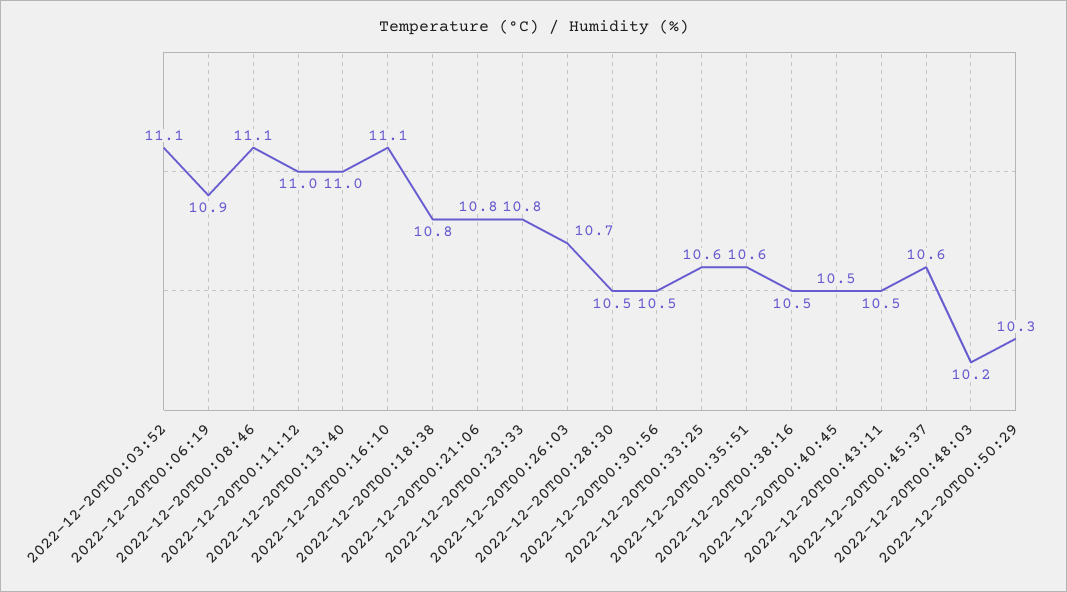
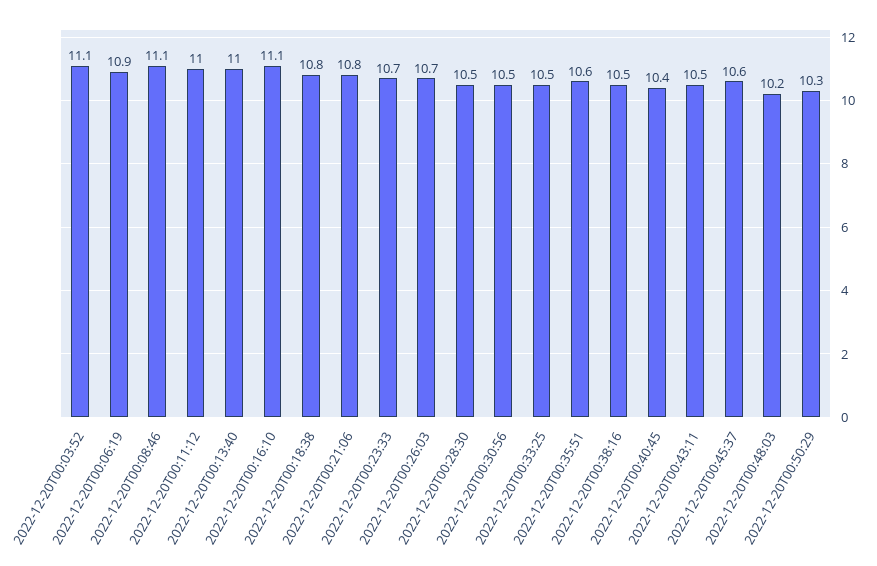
  {
    "2022-12-20T00:03:52": 11.1,
    "2022-12-20T00:06:19": 10.9,
    "2022-12-20T00:08:46": 11.1,
    "2022-12-20T00:11:12": 11,
    "2022-12-20T00:13:40": 11,
    "2022-12-20T00:16:10": 11.1,
    "2022-12-20T00:18:38": 10.8,
    "2022-12-20T00:21:06": 10.8,
-   "2022-12-20T00:23:33": 10.8,
+   "2022-12-20T00:23:33": 10.7,
    "2022-12-20T00:26:03": 10.7,
    "2022-12-20T00:28:30": 10.5,
    "2022-12-20T00:30:56": 10.5,
-   "2022-12-20T00:33:25": 10.6,
+   "2022-12-20T00:33:25": 10.5,
    "2022-12-20T00:35:51": 10.6,
    "2022-12-20T00:38:16": 10.5,
-   "2022-12-20T00:40:45": 10.5,
+   "2022-12-20T00:40:45": 10.4,
    "2022-12-20T00:43:11": 10.5,
    "2022-12-20T00:45:37": 10.6,
    "2022-12-20T00:48:03": 10.2,
    "2022-12-20T00:50:29": 10.3
  }

